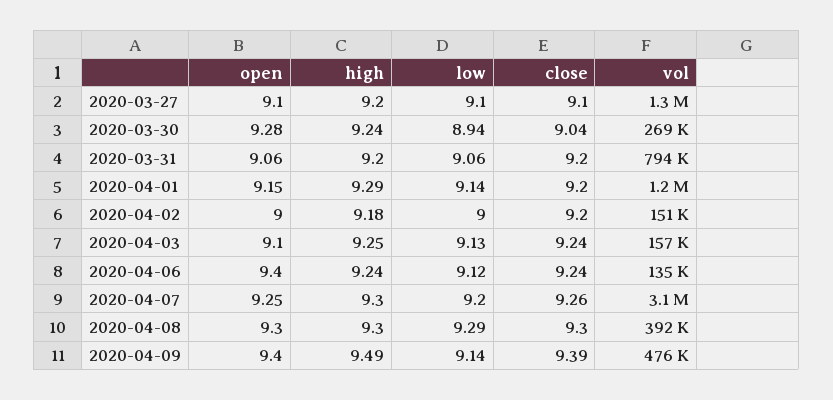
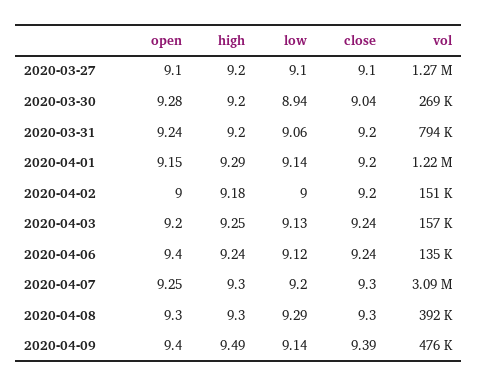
  {
    "open": {
      "2020-03-27": 9.1,
      "2020-03-30": 9.28,
-     "2020-03-31": 9.06,
+     "2020-03-31": 9.24,
      "2020-04-01": 9.15,
      "2020-04-02": 9,
-     "2020-04-03": 9.1,
+     "2020-04-03": 9.2,
      "2020-04-06": 9.4,
      "2020-04-07": 9.25,
      "2020-04-08": 9.3,
      "2020-04-09": 9.4
    },
    "high": {
      "2020-03-27": 9.2,
-     "2020-03-30": 9.24,
+     "2020-03-30": 9.2,
      "2020-03-31": 9.2,
      "2020-04-01": 9.29,
      "2020-04-02": 9.18,
      "2020-04-03": 9.25,
      "2020-04-06": 9.24,
      "2020-04-07": 9.3,
      "2020-04-08": 9.3,
      "2020-04-09": 9.49
    },
    "low": {
      "2020-03-27": 9.1,
      "2020-03-30": 8.94,
      "2020-03-31": 9.06,
      "2020-04-01": 9.14,
      "2020-04-02": 9,
      "2020-04-03": 9.13,
      "2020-04-06": 9.12,
      "2020-04-07": 9.2,
      "2020-04-08": 9.29,
      "2020-04-09": 9.14
    },
    "close": {
      "2020-03-27": 9.1,
      "2020-03-30": 9.04,
      "2020-03-31": 9.2,
      "2020-04-01": 9.2,
      "2020-04-02": 9.2,
      "2020-04-03": 9.24,
      "2020-04-06": 9.24,
-     "2020-04-07": 9.26,
+     "2020-04-07": 9.3,
      "2020-04-08": 9.3,
      "2020-04-09": 9.39
    },
    "vol": {
      "2020-03-27": 1270000,
      "2020-03-30": 269000,
      "2020-03-31": 794000,
      "2020-04-01": 1220000,
      "2020-04-02": 151000,
      "2020-04-03": 157000,
      "2020-04-06": 135000,
      "2020-04-07": 3090000,
      "2020-04-08": 392000,
      "2020-04-09": 476000
    }
  }

